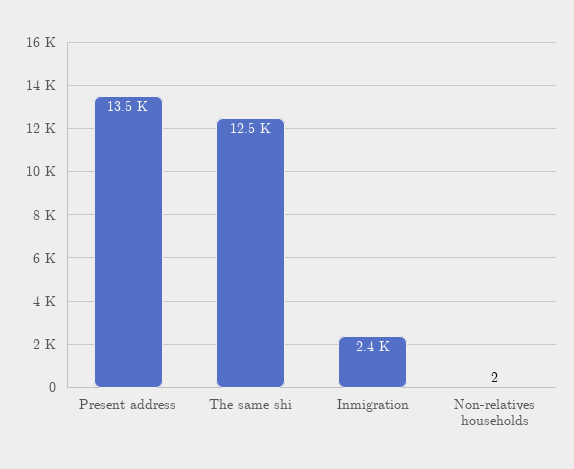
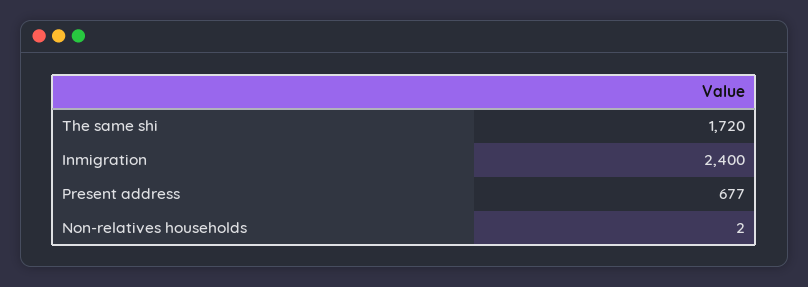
  {
-   "Present address": 13500,
+   "Present address": 677,
-   "The same shi": 12500,
+   "The same shi": 1720,
    "Inmigration": 2400,
    "Non-relatives households": 2
  }

